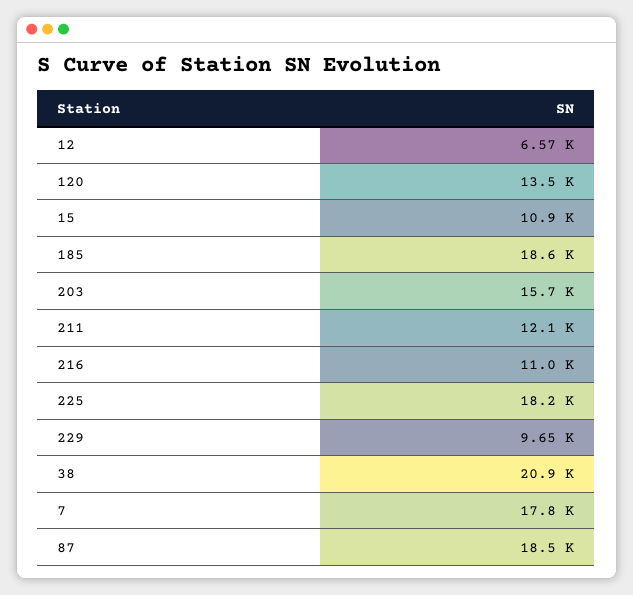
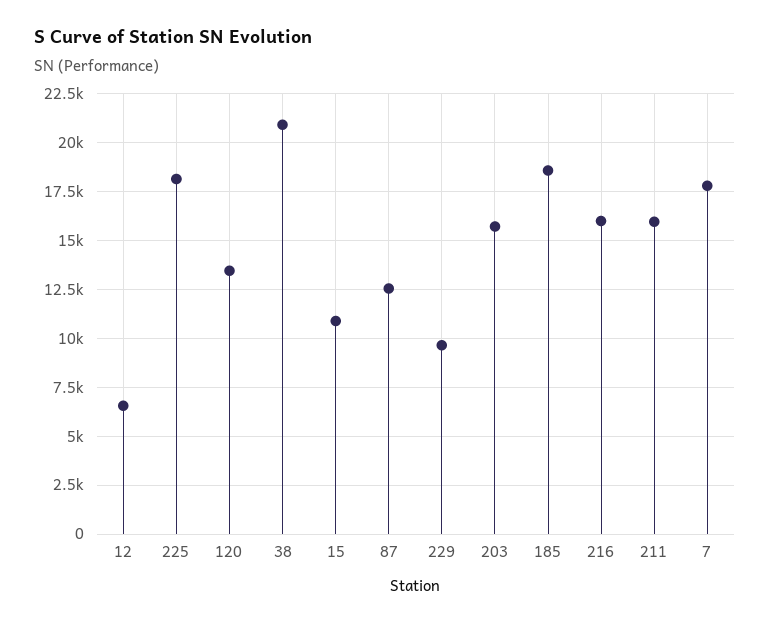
  {
    "12": 6570,
    "120": 13500,
    "15": 10900,
    "185": 18600,
    "203": 15700,
-   "211": 12100,
+   "211": 16000,
-   "216": 11000,
+   "216": 16000,
    "225": 18200,
    "229": 9650,
    "38": 20900,
    "7": 17800,
-   "87": 18500
+   "87": 12500
  }

